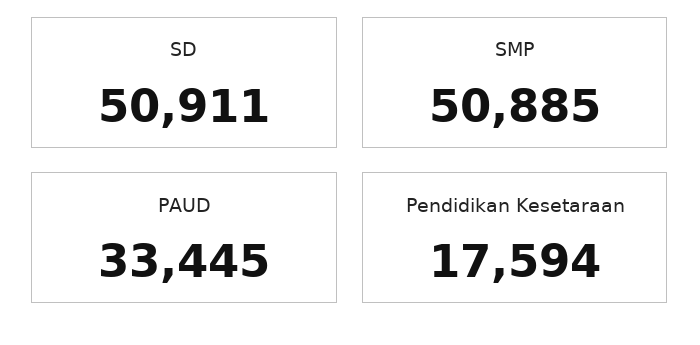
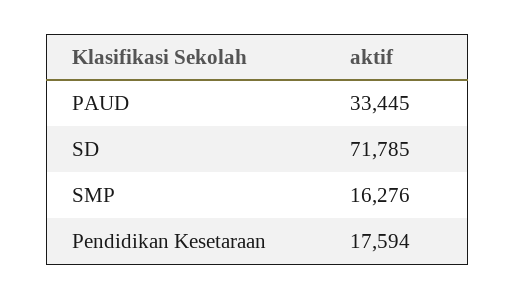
  {
-   "SD": 50911,
+   "SD": 71785,
-   "SMP": 50885,
+   "SMP": 16276,
    "PAUD": 33445,
    "Pendidikan Kesetaraan": 17594
  }

